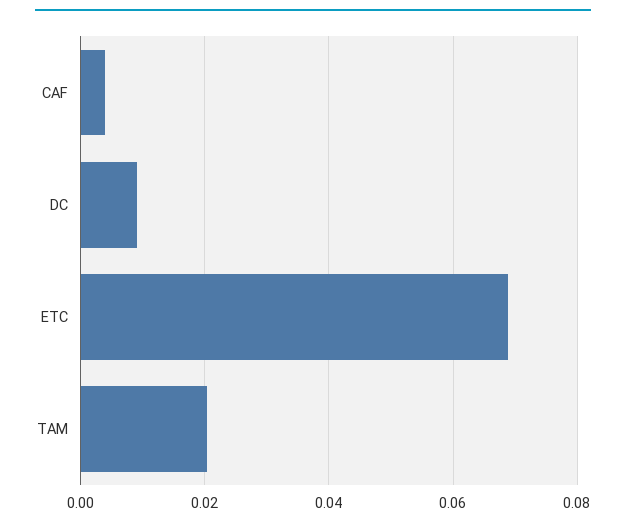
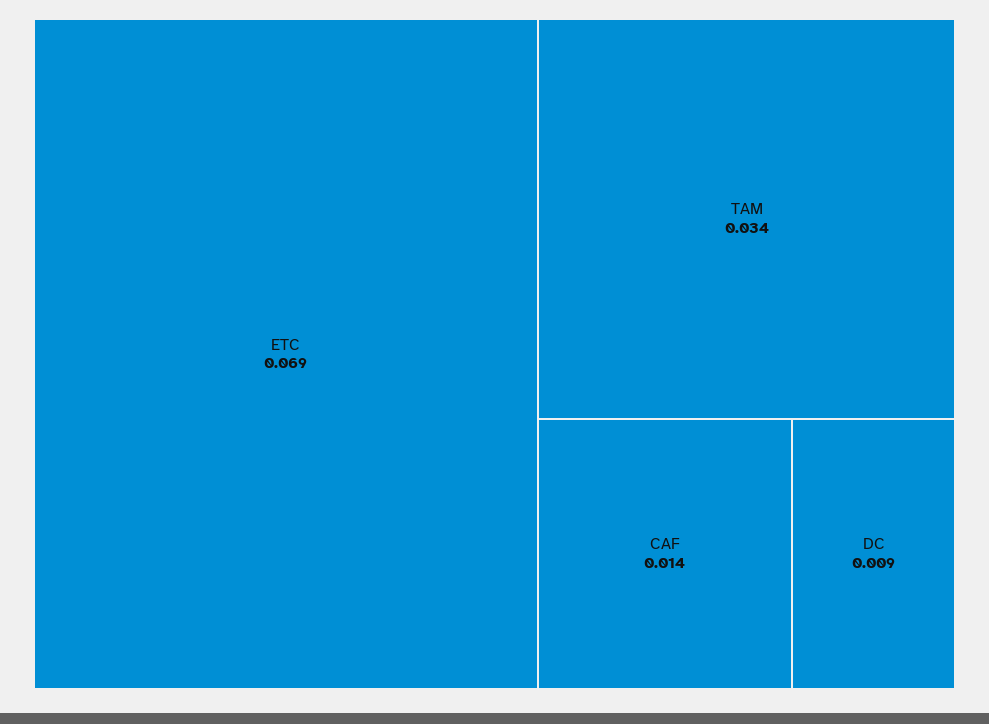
  {
-   "CAF": 0.004,
+   "CAF": 0.014,
    "DC": 0.009,
    "ETC": 0.069,
-   "TAM": 0.02
+   "TAM": 0.034
  }

